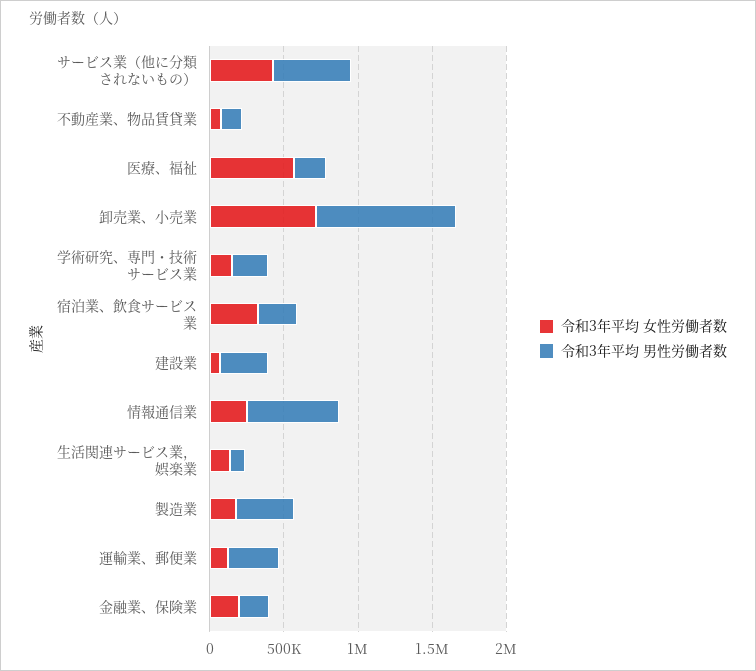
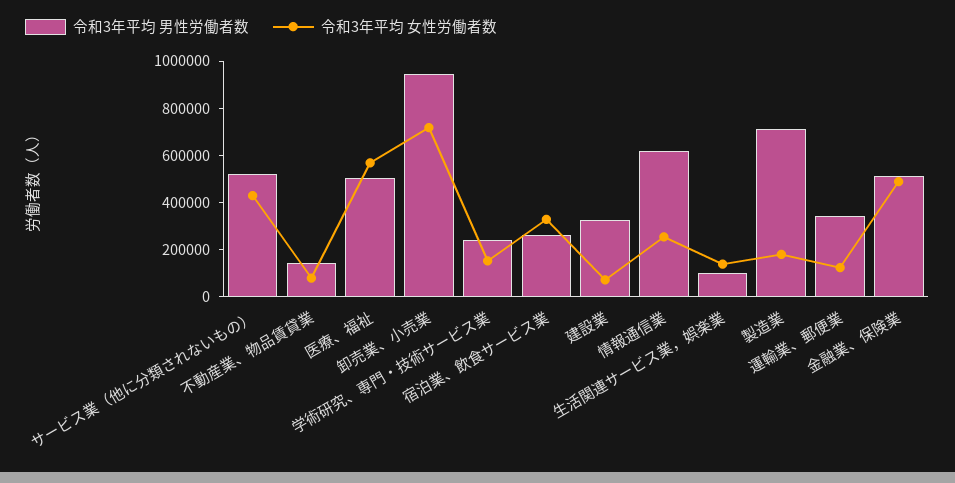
  {
    "令和3年平均 女性労働者数": {
      "サービス業（他に分類されないもの）": 450000,
      "不動産業、物品賃貸業": 100000,
      "医療、福祉": 550000,
      "卸売業、小売業": 700000,
      "学術研究、専門・技術サービス業": 150000,
      "宿泊業、飲食サービス業": 350000,
      "建設業": 50000,
      "情報通信業": 250000,
      "生活関連サービス業，娯楽業": 150000,
      "製造業": 200000,
      "運輸業、郵便業": 100000,
-     "金融業、保険業": 200000
+     "金融業、保険業": 500000
    },
    "令和3年平均 男性労働者数": {
      "サービス業（他に分類されないもの）": 500000,
      "不動産業、物品賃貸業": 150000,
-     "医療、福祉": 200000,
+     "医療、福祉": 500000,
      "卸売業、小売業": 950000,
      "学術研究、専門・技術サービス業": 250000,
      "宿泊業、飲食サービス業": 250000,
      "建設業": 350000,
      "情報通信業": 600000,
      "生活関連サービス業，娯楽業": 100000,
-     "製造業": 400000,
+     "製造業": 700000,
      "運輸業、郵便業": 350000,
-     "金融業、保険業": 200000
+     "金融業、保険業": 500000
    }
  }

